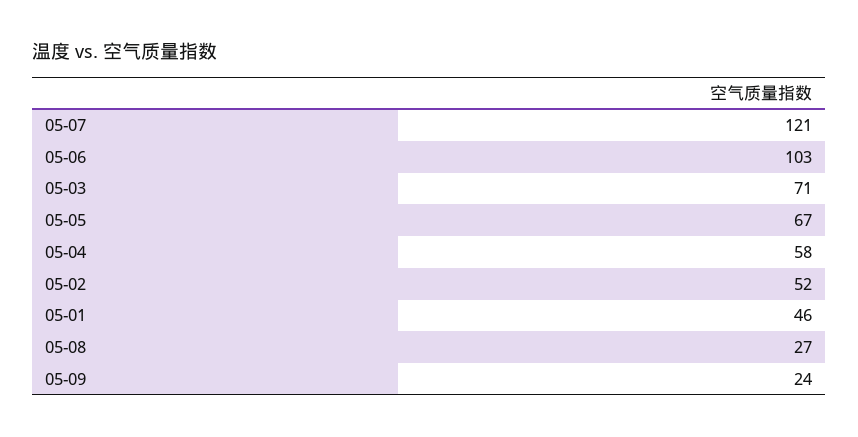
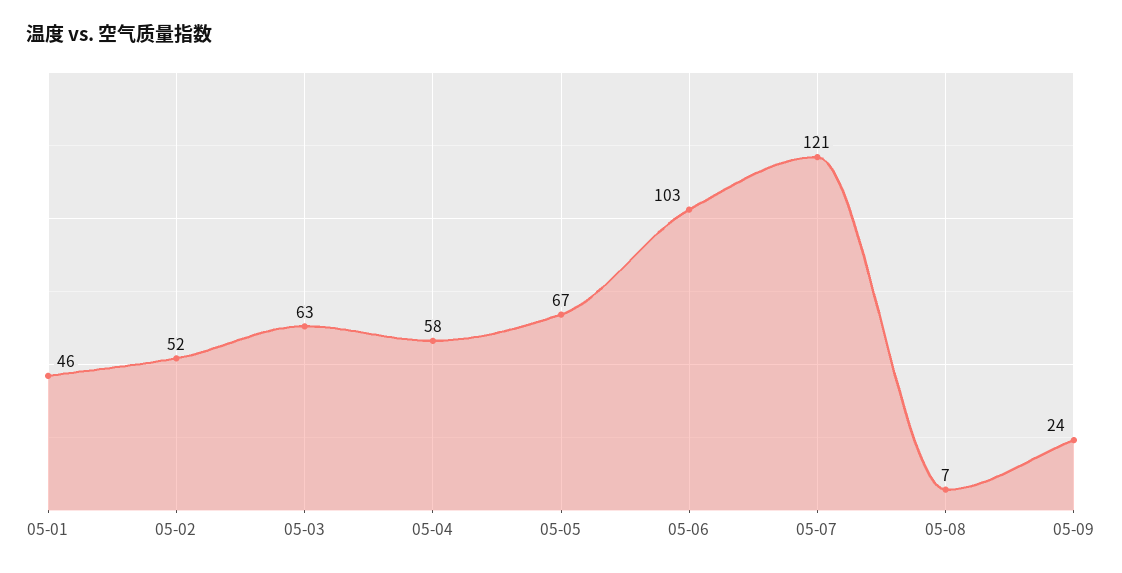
  {
    "05-07": 121,
    "05-06": 103,
-   "05-03": 71,
+   "05-03": 63,
    "05-05": 67,
    "05-04": 58,
    "05-02": 52,
    "05-01": 46,
-   "05-08": 27,
+   "05-08": 7,
    "05-09": 24
  }

